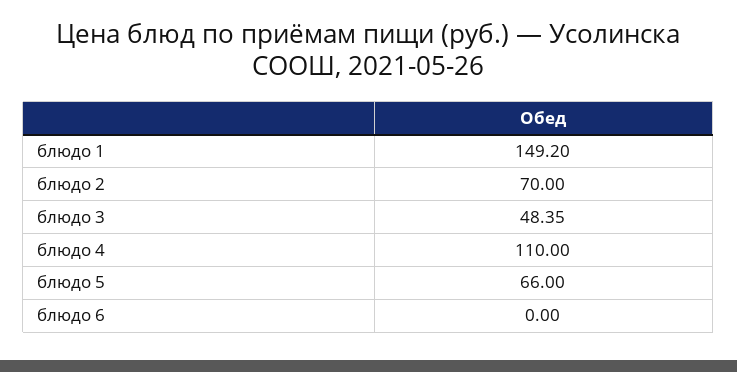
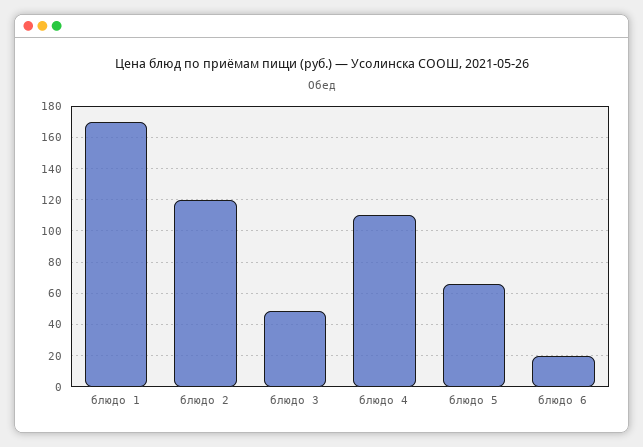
  {
-   "блюдо 1": 149.2,
+   "блюдо 1": 170,
-   "блюдо 2": 70,
+   "блюдо 2": 120,
    "блюдо 3": 48.35,
    "блюдо 4": 110,
    "блюдо 5": 66,
-   "блюдо 6": 0
+   "блюдо 6": 20
  }

